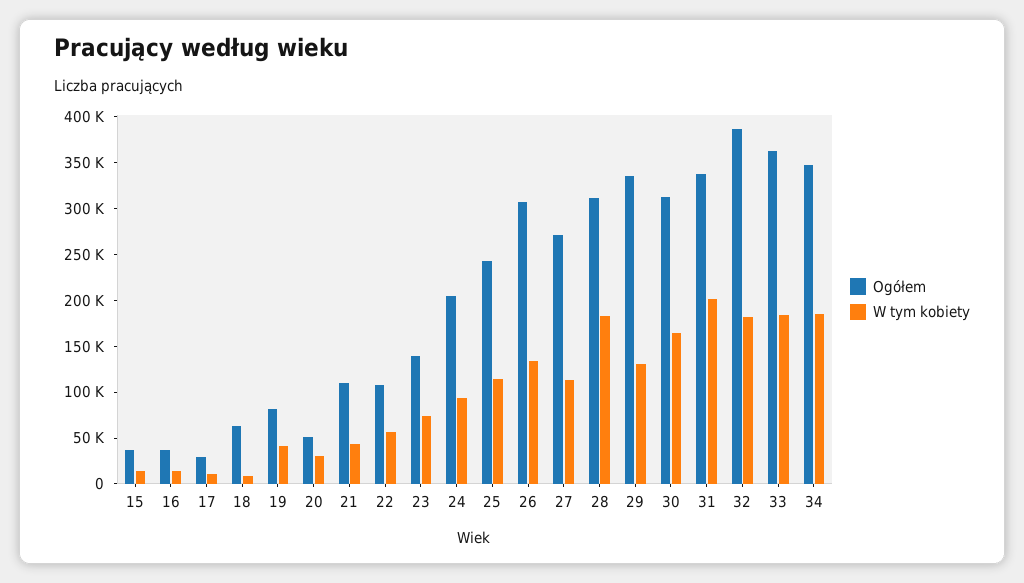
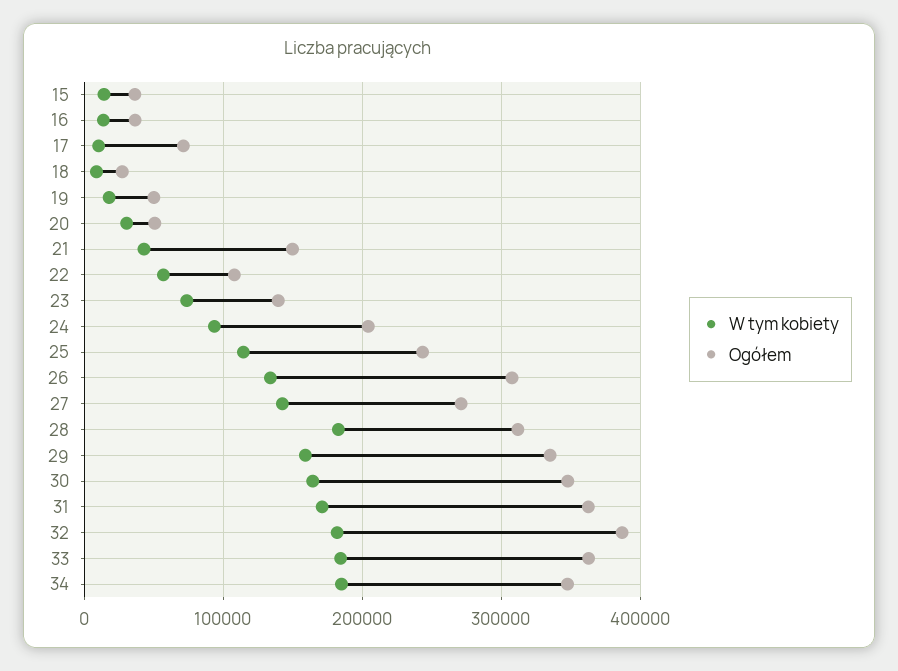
  {
    "Ogółem": {
      "15": 40000,
      "16": 40000,
-     "17": 30000,
+     "17": 70000,
-     "18": 60000,
+     "18": 30000,
-     "19": 80000,
+     "19": 50000,
      "20": 50000,
-     "21": 110000,
+     "21": 150000,
      "22": 110000,
      "23": 140000,
      "24": 200000,
      "25": 240000,
      "26": 310000,
      "27": 270000,
      "28": 310000,
      "29": 340000,
-     "30": 310000,
+     "30": 350000,
-     "31": 340000,
+     "31": 360000,
      "32": 390000,
      "33": 360000,
      "34": 350000
    },
    "W tym kobiety": {
      "15": 10000,
      "16": 10000,
      "17": 10000,
      "18": 10000,
-     "19": 40000,
+     "19": 20000,
      "20": 30000,
      "21": 40000,
      "22": 60000,
      "23": 70000,
      "24": 90000,
      "25": 110000,
      "26": 130000,
-     "27": 110000,
+     "27": 140000,
      "28": 180000,
-     "29": 130000,
+     "29": 160000,
      "30": 160000,
-     "31": 200000,
+     "31": 170000,
      "32": 180000,
      "33": 180000,
      "34": 190000
    }
  }

